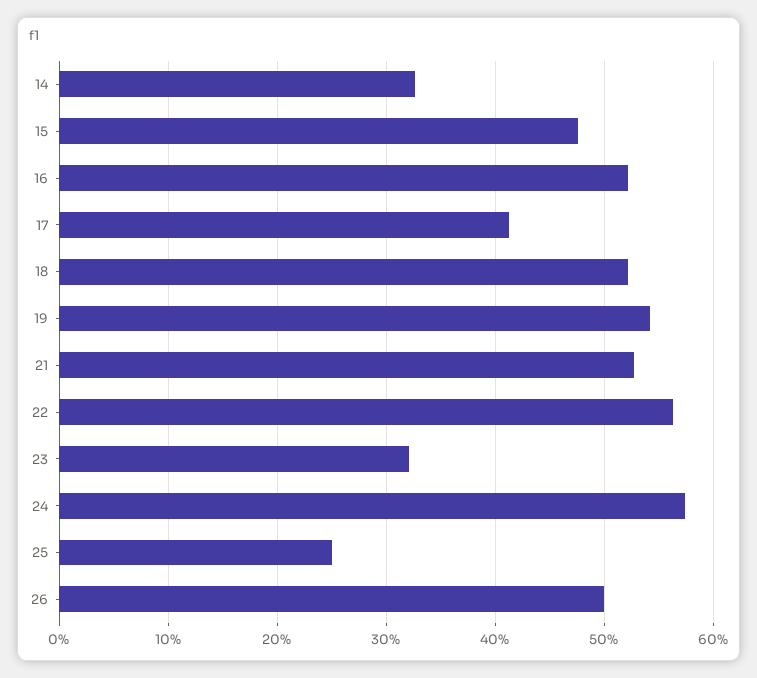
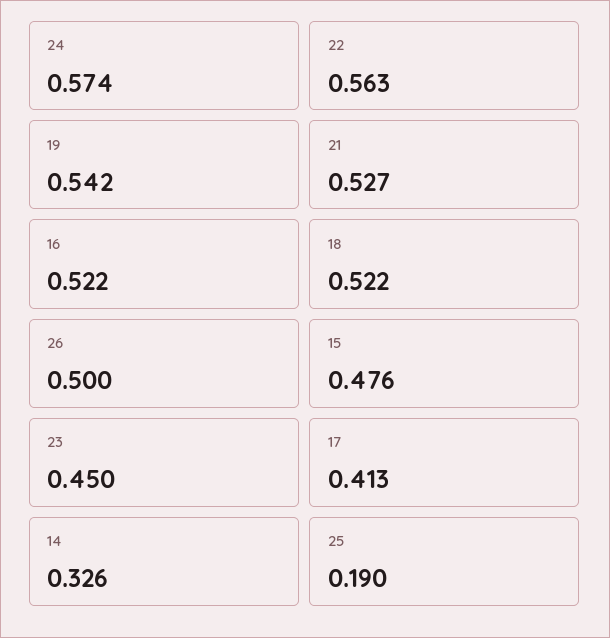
  {
    "14": 0.326,
    "15": 0.476,
    "16": 0.522,
    "17": 0.413,
    "18": 0.522,
    "19": 0.542,
    "21": 0.527,
    "22": 0.563,
-   "23": 0.32,
+   "23": 0.45,
    "24": 0.574,
-   "25": 0.25,
+   "25": 0.19,
    "26": 0.5
  }

